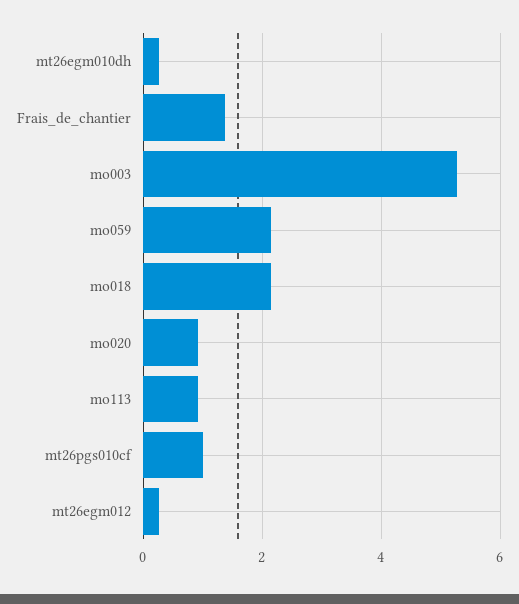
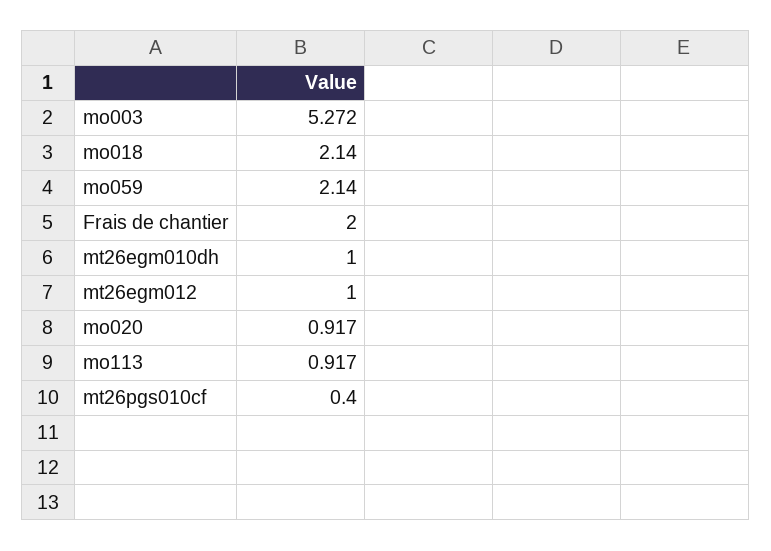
  {
-   "mt26egm010dh": 0.2,
+   "mt26egm010dh": 1,
-   "Frais_de_chantier": 1.4,
+   "Frais_de_chantier": 2,
    "mo003": 5.272,
    "mo059": 2.14,
    "mo018": 2.14,
    "mo020": 0.917,
    "mo113": 0.917,
-   "mt26pgs010cf": 1,
+   "mt26pgs010cf": 0.4,
-   "mt26egm012": 0.2
+   "mt26egm012": 1
  }

